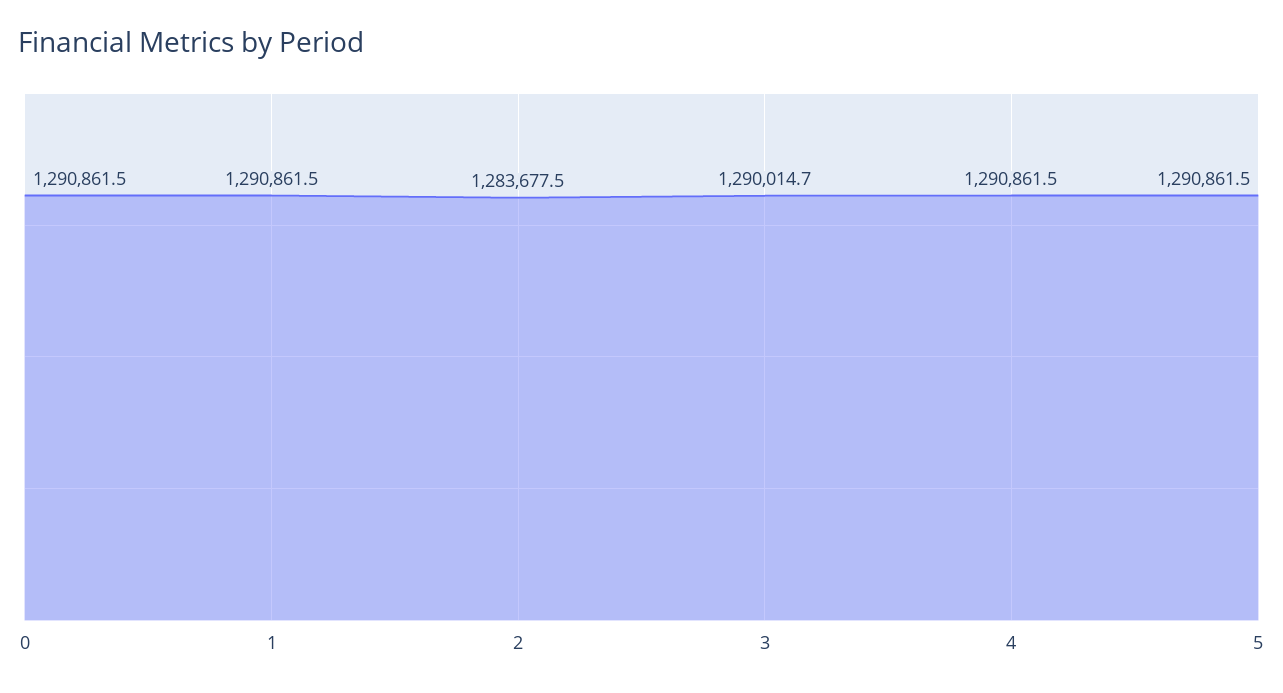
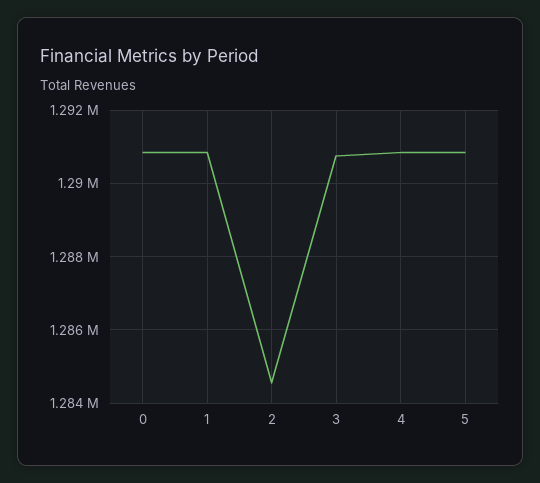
  {
    "0": 1290861.5,
    "1": 1290861.5,
-   "2": 1283677.5,
+   "2": 1284600,
-   "3": 1290014.7,
+   "3": 1290800,
    "4": 1290861.5,
    "5": 1290861.5
  }

